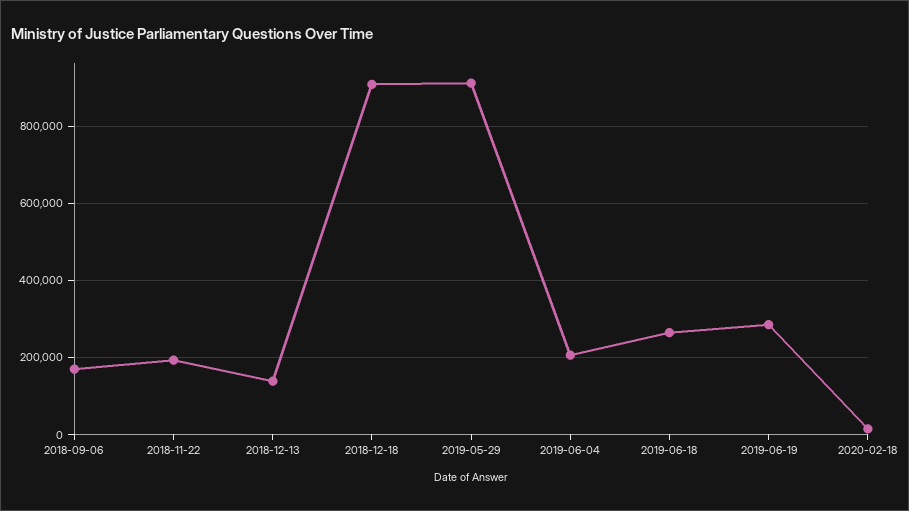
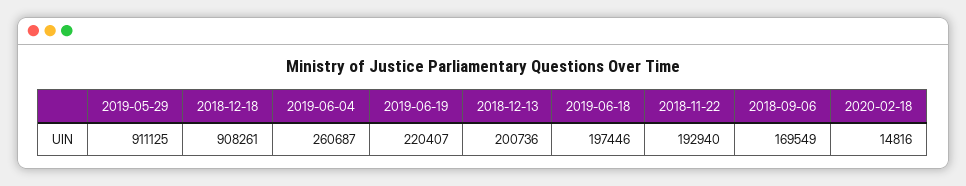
  {
    "2018-09-06": 169549,
    "2018-11-22": 192940,
-   "2018-12-13": 140000,
+   "2018-12-13": 200736,
    "2018-12-18": 908261,
    "2019-05-29": 911125,
-   "2019-06-04": 200000,
+   "2019-06-04": 260687,
-   "2019-06-18": 260000,
+   "2019-06-18": 197446,
-   "2019-06-19": 280000,
+   "2019-06-19": 220407,
    "2020-02-18": 14816
  }

